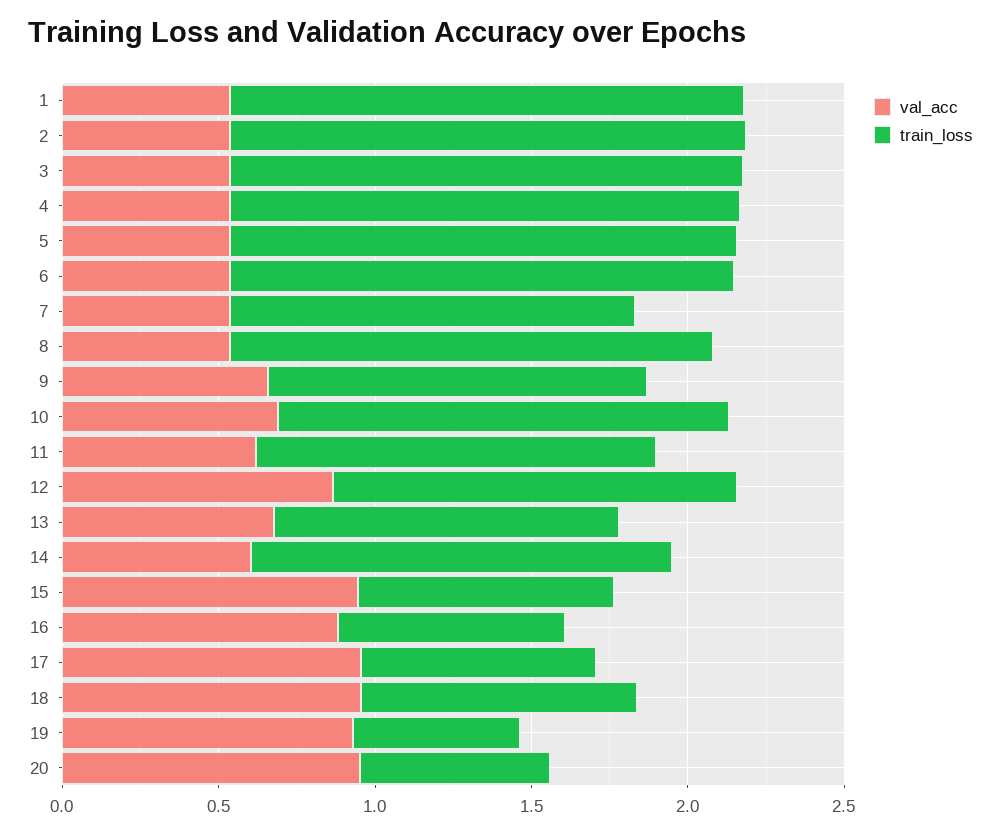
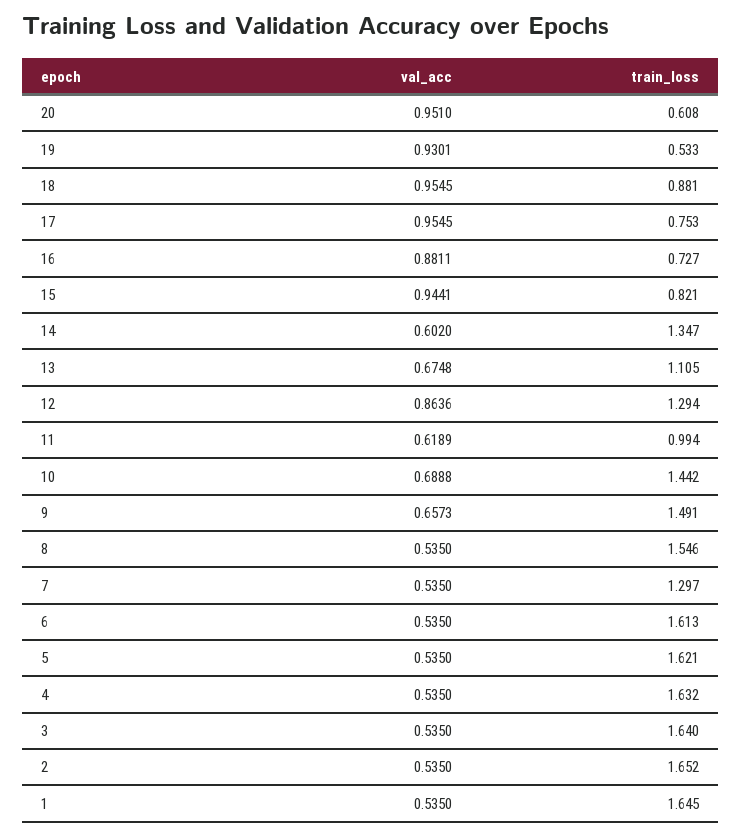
  {
    "val_acc": {
      "1": 0.535,
      "2": 0.535,
      "3": 0.535,
      "4": 0.535,
      "5": 0.535,
      "6": 0.535,
      "7": 0.535,
      "8": 0.535,
      "9": 0.6573,
      "10": 0.6888,
      "11": 0.6189,
      "12": 0.8636,
      "13": 0.6748,
      "14": 0.602,
      "15": 0.9441,
      "16": 0.8811,
      "17": 0.9545,
      "18": 0.9545,
      "19": 0.9301,
      "20": 0.951
    },
    "train_loss": {
      "1": 1.645,
      "2": 1.652,
      "3": 1.64,
      "4": 1.632,
      "5": 1.621,
      "6": 1.613,
      "7": 1.297,
      "8": 1.546,
-     "9": 1.2,
+     "9": 1.491,
      "10": 1.442,
-     "11": 1.3,
+     "11": 0.994,
      "12": 1.294,
      "13": 1.105,
      "14": 1.347,
      "15": 0.821,
      "16": 0.727,
      "17": 0.753,
      "18": 0.881,
      "19": 0.533,
      "20": 0.608
    }
  }

